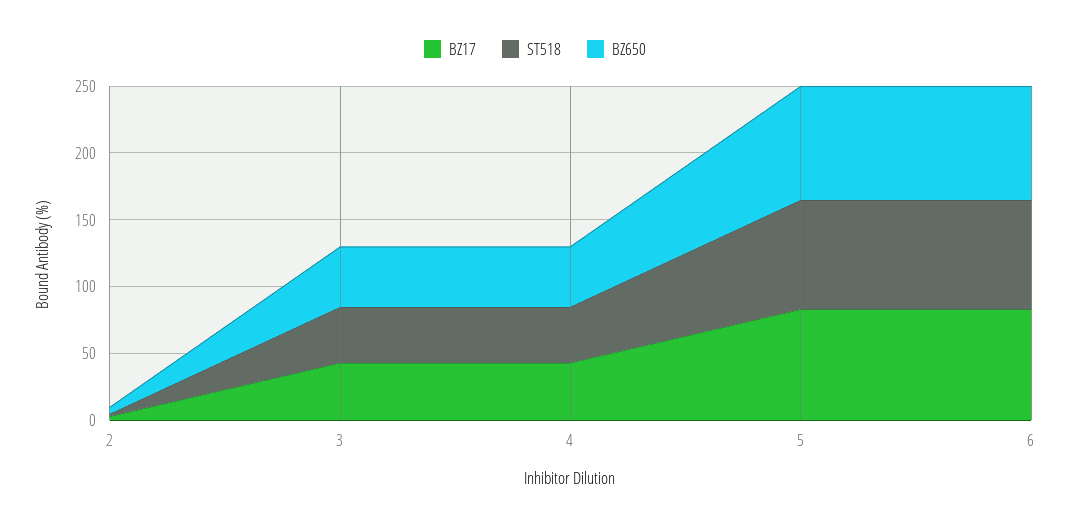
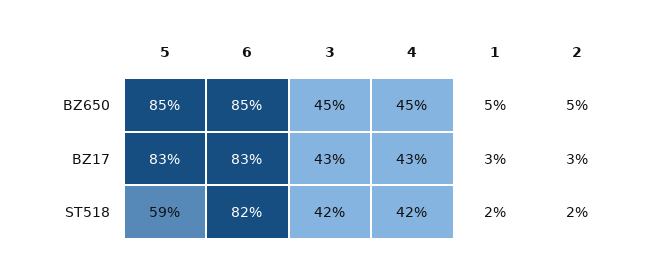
  {
    "BZ17": {
      "2": 3,
      "3": 43,
      "4": 43,
      "5": 83,
-     "6": 83
+     "6": 83,
+     "1": 3
    },
    "ST518": {
      "2": 2,
      "3": 42,
      "4": 42,
-     "5": 80,
+     "5": 59,
-     "6": 82
+     "6": 82,
+     "1": 2
    },
    "BZ650": {
      "2": 5,
      "3": 45,
      "4": 45,
      "5": 85,
-     "6": 85
+     "6": 85,
+     "1": 5
    }
  }

